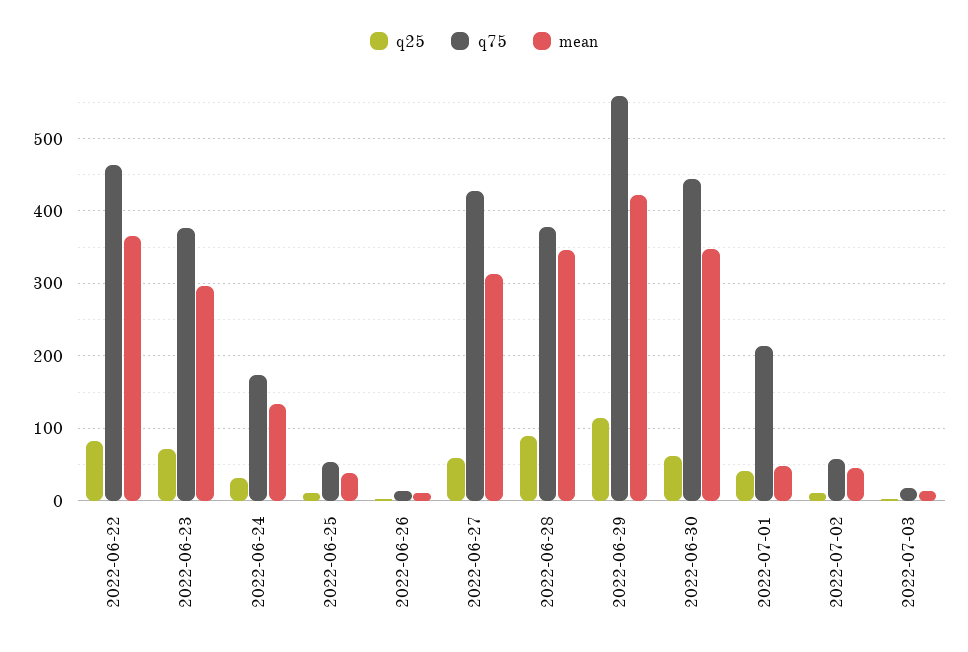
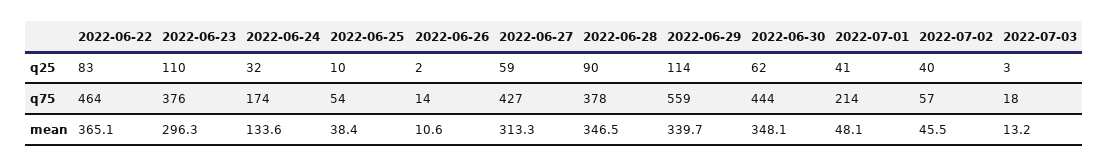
  {
    "q25": {
      "2022-06-22": 83,
-     "2022-06-23": 70,
+     "2022-06-23": 110,
      "2022-06-24": 32,
      "2022-06-25": 10,
      "2022-06-26": 2,
      "2022-06-27": 59,
      "2022-06-28": 90,
      "2022-06-29": 114,
      "2022-06-30": 62,
      "2022-07-01": 41,
-     "2022-07-02": 10,
+     "2022-07-02": 40,
      "2022-07-03": 3
    },
    "q75": {
      "2022-06-22": 464,
      "2022-06-23": 376,
      "2022-06-24": 174,
      "2022-06-25": 54,
      "2022-06-26": 14,
      "2022-06-27": 427,
      "2022-06-28": 378,
      "2022-06-29": 559,
      "2022-06-30": 444,
      "2022-07-01": 214,
      "2022-07-02": 57,
      "2022-07-03": 18
    },
    "mean": {
      "2022-06-22": 365.1,
      "2022-06-23": 296.3,
      "2022-06-24": 133.6,
      "2022-06-25": 38.4,
      "2022-06-26": 10.6,
      "2022-06-27": 313.3,
      "2022-06-28": 346.5,
-     "2022-06-29": 420,
+     "2022-06-29": 339.7,
      "2022-06-30": 348.1,
      "2022-07-01": 48.1,
      "2022-07-02": 45.5,
      "2022-07-03": 13.2
    }
  }

